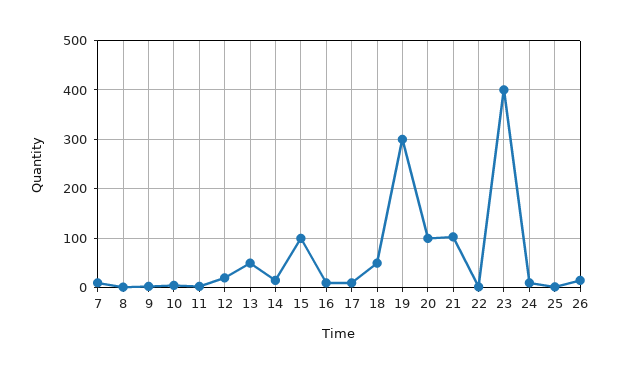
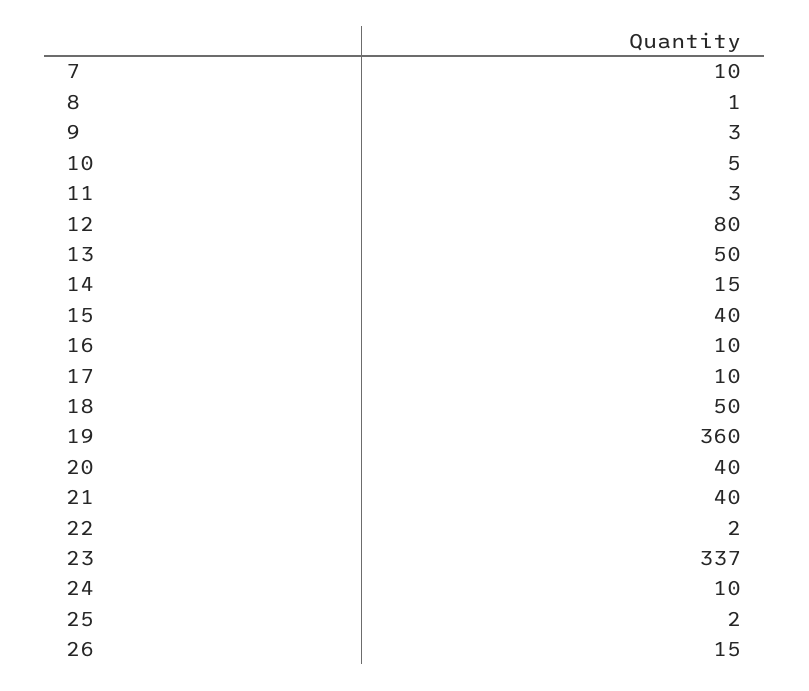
  {
    "7": 10,
    "8": 1,
    "9": 3,
    "10": 5,
    "11": 3,
-   "12": 20,
+   "12": 80,
    "13": 50,
    "14": 15,
-   "15": 100,
+   "15": 40,
    "16": 10,
    "17": 10,
    "18": 50,
-   "19": 300,
+   "19": 360,
-   "20": 100,
+   "20": 40,
-   "21": 100,
+   "21": 40,
    "22": 2,
-   "23": 400,
+   "23": 337,
    "24": 10,
    "25": 2,
    "26": 15
  }

